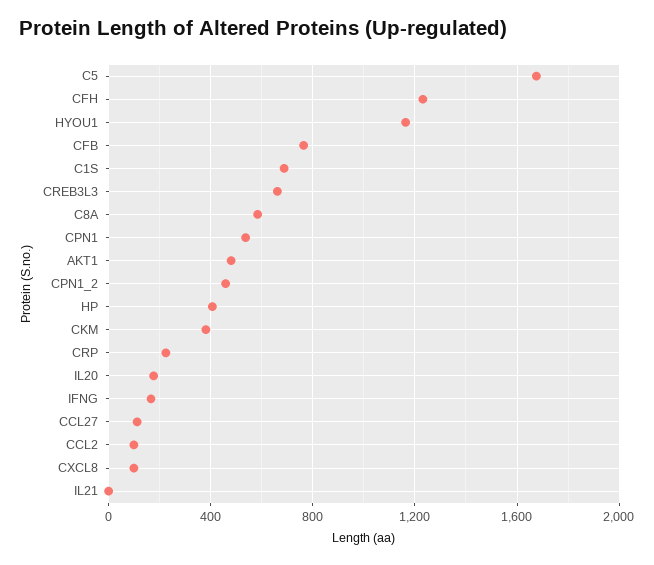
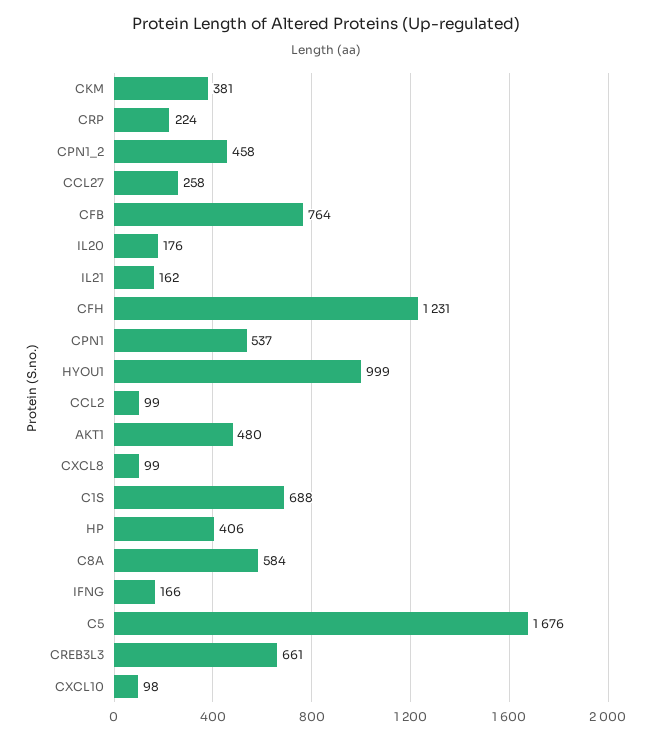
  {
    "C5": 1676,
    "CFH": 1231,
-   "HYOU1": 1150,
+   "HYOU1": 999,
    "CFB": 764,
    "C1S": 688,
    "CREB3L3": 661,
    "C8A": 584,
    "CPN1": 537,
    "AKT1": 480,
    "CPN1_2": 458,
    "HP": 406,
    "CKM": 381,
    "CRP": 224,
    "IL20": 176,
    "IFNG": 166,
-   "CCL27": 100,
+   "CCL27": 258,
    "CCL2": 99,
    "CXCL8": 99,
-   "IL21": 0
+   "IL21": 162,
+   "CXCL10": 98
  }

